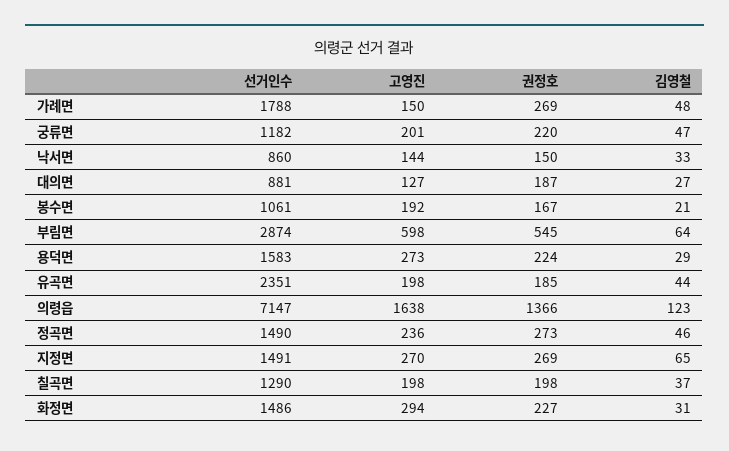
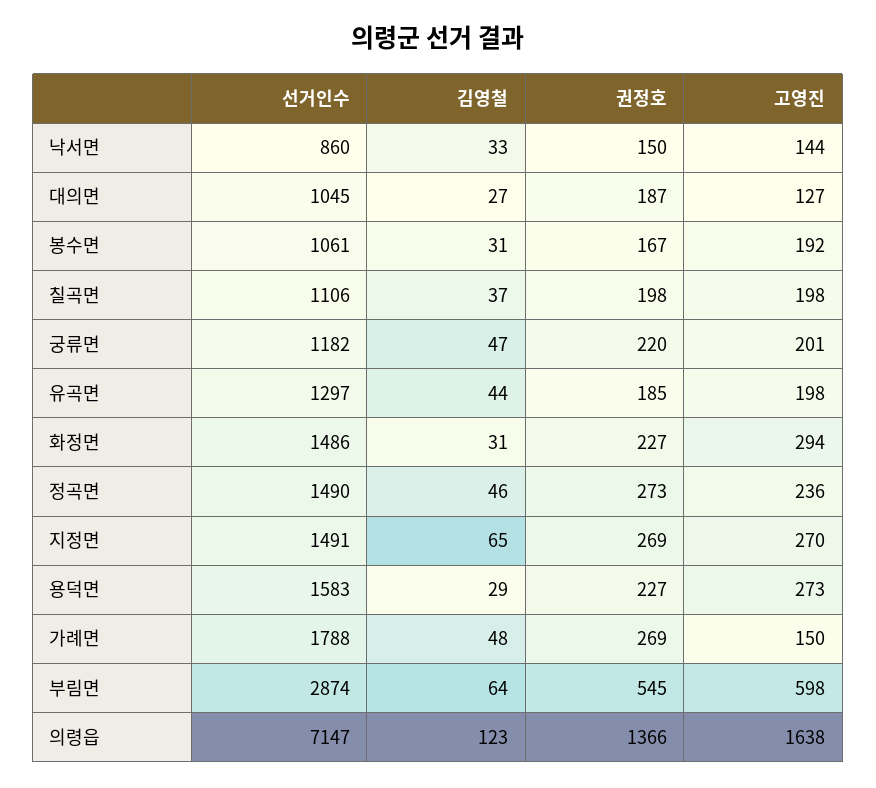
  {
    "선거인수": {
      "가례면": 1788,
      "궁류면": 1182,
      "낙서면": 860,
-     "대의면": 881,
+     "대의면": 1045,
      "봉수면": 1061,
      "부림면": 2874,
      "용덕면": 1583,
-     "유곡면": 2351,
+     "유곡면": 1297,
      "의령읍": 7147,
      "정곡면": 1490,
      "지정면": 1491,
-     "칠곡면": 1290,
+     "칠곡면": 1106,
      "화정면": 1486
    },
    "고영진": {
      "가례면": 150,
      "궁류면": 201,
      "낙서면": 144,
      "대의면": 127,
      "봉수면": 192,
      "부림면": 598,
      "용덕면": 273,
      "유곡면": 198,
      "의령읍": 1638,
      "정곡면": 236,
      "지정면": 270,
      "칠곡면": 198,
      "화정면": 294
    },
    "권정호": {
      "가례면": 269,
      "궁류면": 220,
      "낙서면": 150,
      "대의면": 187,
      "봉수면": 167,
      "부림면": 545,
-     "용덕면": 224,
+     "용덕면": 227,
      "유곡면": 185,
      "의령읍": 1366,
      "정곡면": 273,
      "지정면": 269,
      "칠곡면": 198,
      "화정면": 227
    },
    "김영철": {
      "가례면": 48,
      "궁류면": 47,
      "낙서면": 33,
      "대의면": 27,
-     "봉수면": 21,
+     "봉수면": 31,
      "부림면": 64,
      "용덕면": 29,
      "유곡면": 44,
      "의령읍": 123,
      "정곡면": 46,
      "지정면": 65,
      "칠곡면": 37,
      "화정면": 31
    }
  }

